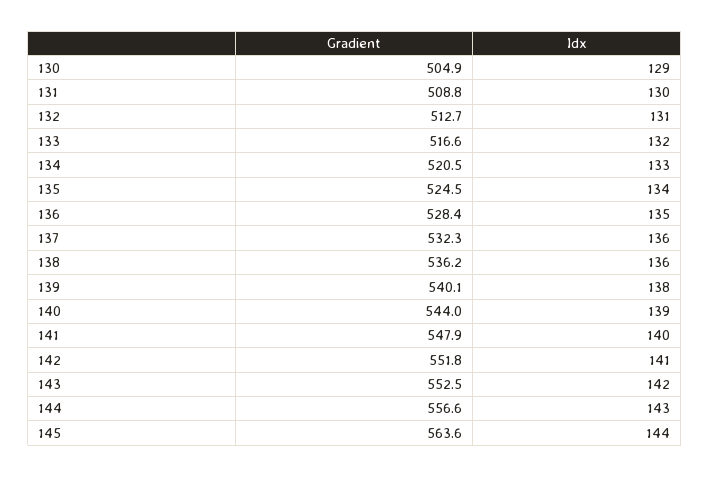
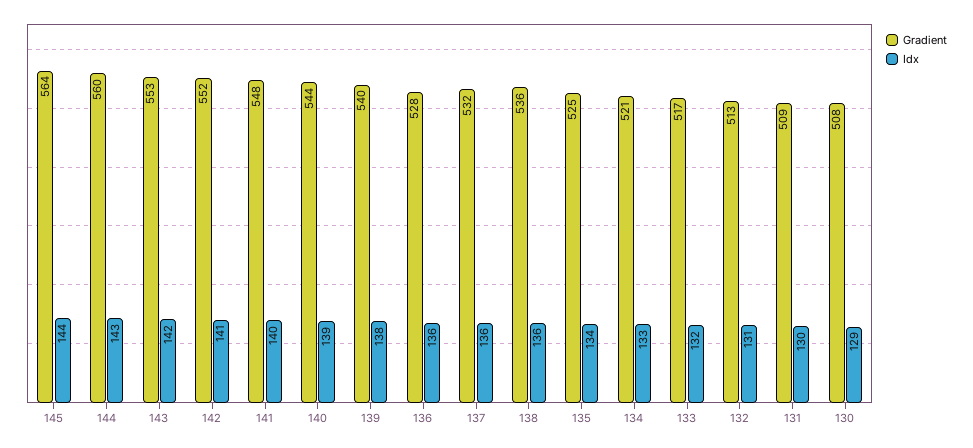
  {
    "Gradient": {
-     "130": 504.9,
+     "130": 508,
      "131": 508.8,
      "132": 512.7,
      "133": 516.6,
      "134": 520.5,
      "135": 524.5,
      "136": 528.4,
      "137": 532.3,
      "138": 536.2,
      "139": 540.1,
      "140": 544,
      "141": 547.9,
      "142": 551.8,
      "143": 552.5,
-     "144": 556.6,
+     "144": 560,
      "145": 563.6
    },
    "Idx": {
      "130": 129,
      "131": 130,
      "132": 131,
      "133": 132,
      "134": 133,
      "135": 134,
-     "136": 135,
+     "136": 136,
      "137": 136,
      "138": 136,
      "139": 138,
      "140": 139,
      "141": 140,
      "142": 141,
      "143": 142,
      "144": 143,
      "145": 144
    }
  }

